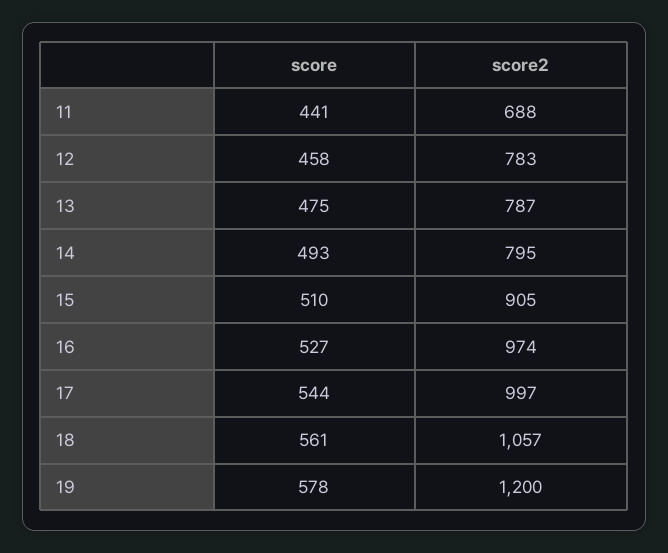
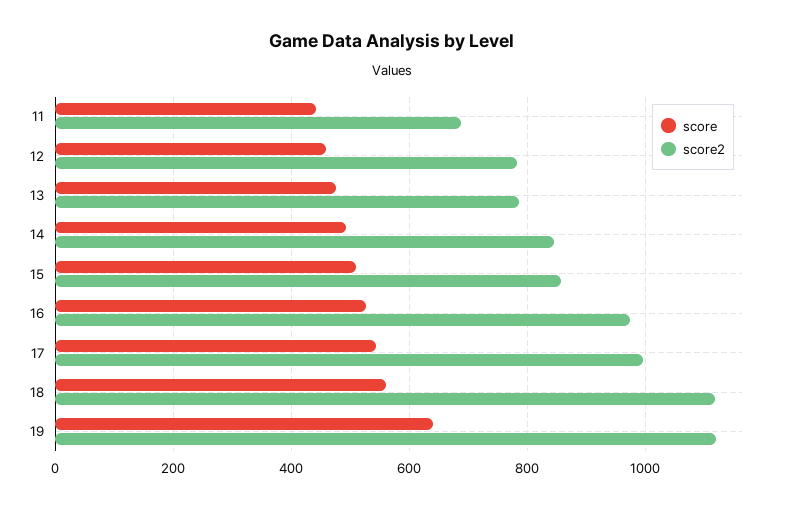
  {
    "score": {
      "11": 441,
      "12": 458,
      "13": 475,
      "14": 493,
      "15": 510,
      "16": 527,
      "17": 544,
      "18": 561,
-     "19": 578
+     "19": 640
    },
    "score2": {
      "11": 688,
      "12": 783,
      "13": 787,
-     "14": 795,
+     "14": 840,
-     "15": 905,
+     "15": 860,
      "16": 974,
      "17": 997,
-     "18": 1057,
+     "18": 1120,
-     "19": 1200
+     "19": 1120
    }
  }

